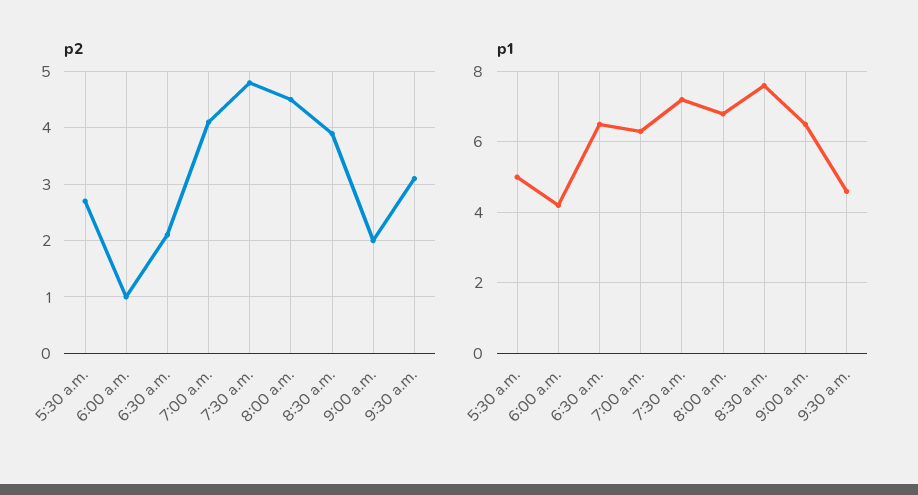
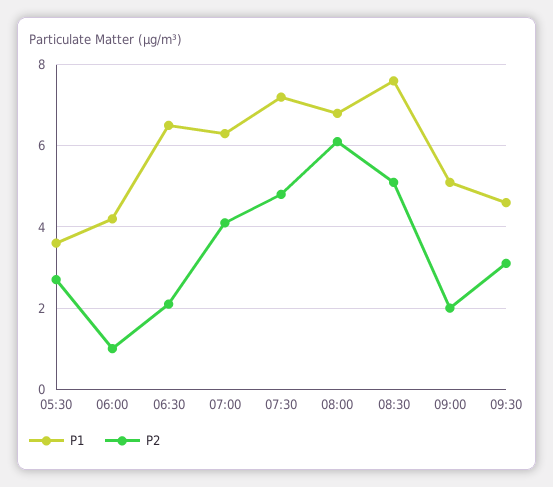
  {
    "p2": {
      "5:30 a.m.": 2.5,
      "6:00 a.m.": 1,
      "6:30 a.m.": 2,
      "7:00 a.m.": 4,
      "7:30 a.m.": 5,
-     "8:00 a.m.": 4.5,
+     "8:00 a.m.": 6,
-     "8:30 a.m.": 4,
+     "8:30 a.m.": 5,
      "9:00 a.m.": 2,
      "9:30 a.m.": 3
    },
    "p1": {
-     "5:30 a.m.": 5,
+     "5:30 a.m.": 3.5,
      "6:00 a.m.": 4,
      "6:30 a.m.": 6.5,
      "7:00 a.m.": 6.5,
      "7:30 a.m.": 7,
      "8:00 a.m.": 7,
      "8:30 a.m.": 7.5,
-     "9:00 a.m.": 6.5,
+     "9:00 a.m.": 5,
      "9:30 a.m.": 4.5
    }
  }

